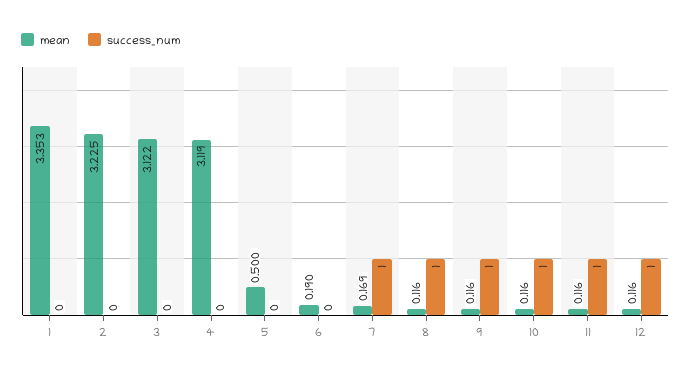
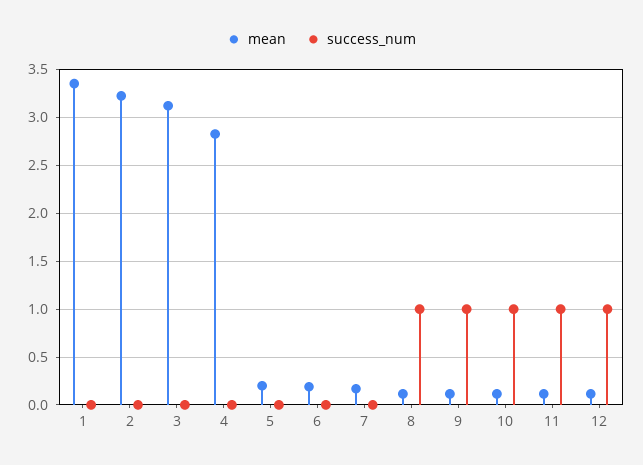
  {
    "mean": {
      "1": 3.353,
      "2": 3.225,
      "3": 3.122,
-     "4": 3.119,
+     "4": 2.8,
-     "5": 0.5,
+     "5": 0.2,
      "6": 0.19,
      "7": 0.169,
      "8": 0.116,
      "9": 0.116,
      "10": 0.116,
      "11": 0.116,
      "12": 0.116
    },
    "success_num": {
      "1": 0,
      "2": 0,
      "3": 0,
      "4": 0,
      "5": 0,
      "6": 0,
-     "7": 1,
+     "7": 0,
      "8": 1,
      "9": 1,
      "10": 1,
      "11": 1,
      "12": 1
    }
  }

